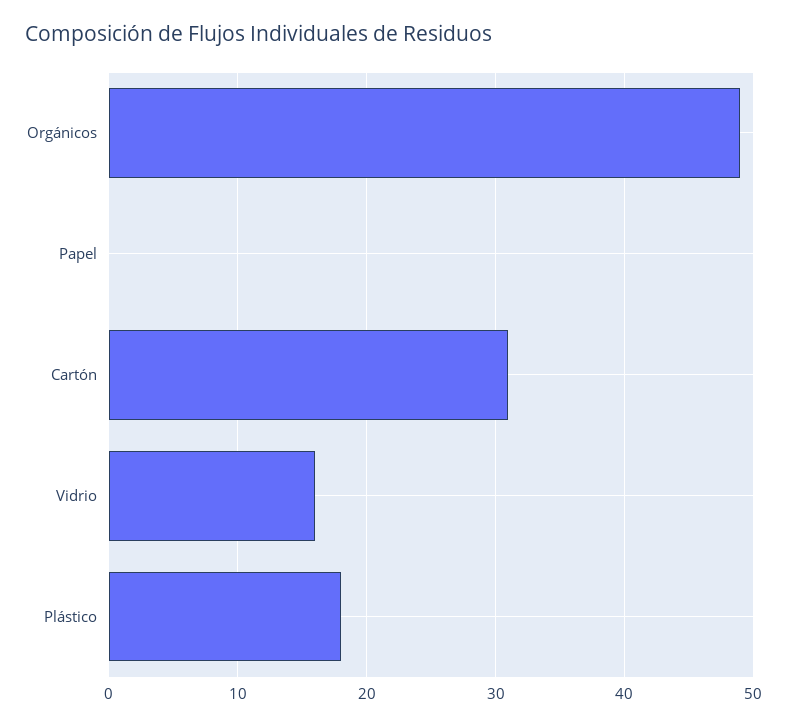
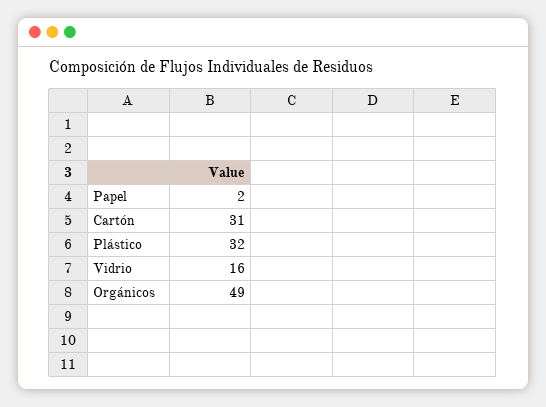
  {
    "Orgánicos": 49,
-   "Papel": 0,
+   "Papel": 2,
    "Cartón": 31,
    "Vidrio": 16,
-   "Plástico": 18
+   "Plástico": 32
  }

